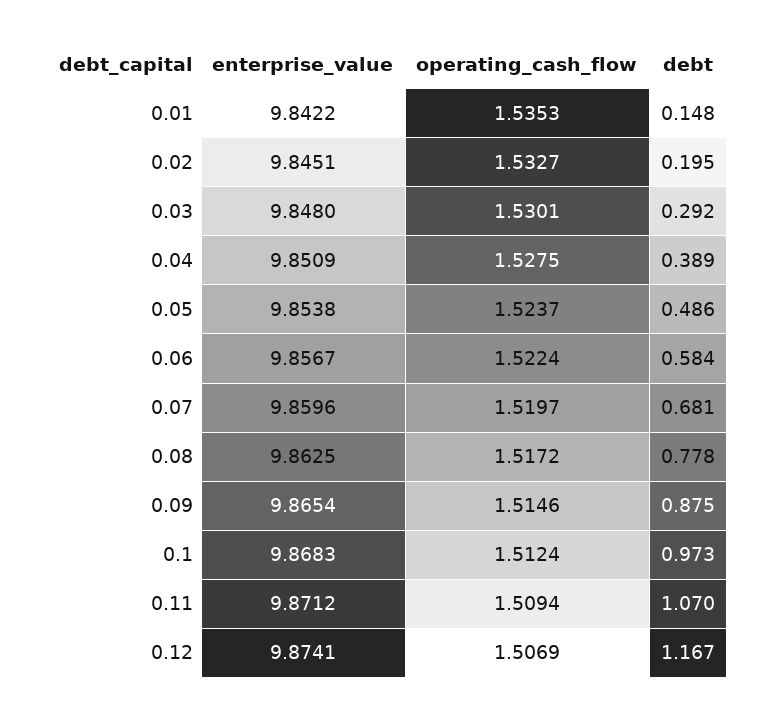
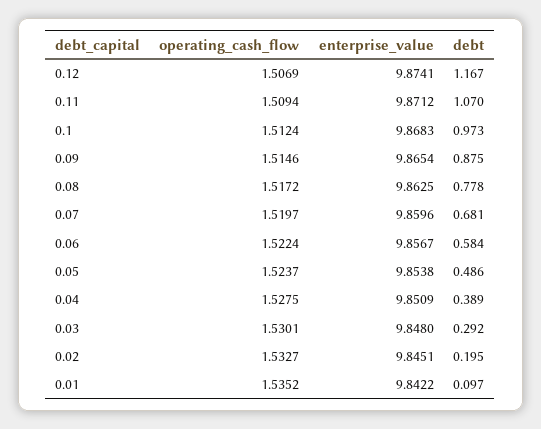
  {
    "enterprise_value": {
      "0.01": 9.8422,
      "0.02": 9.8451,
      "0.03": 9.848,
      "0.04": 9.8509,
      "0.05": 9.8538,
      "0.06": 9.8567,
      "0.07": 9.8596,
      "0.08": 9.8625,
      "0.09": 9.8654,
      "0.1": 9.8683,
      "0.11": 9.8712,
      "0.12": 9.8741
    },
    "operating_cash_flow": {
-     "0.01": 1.5353,
+     "0.01": 1.5352,
      "0.02": 1.5327,
      "0.03": 1.5301,
      "0.04": 1.5275,
      "0.05": 1.5237,
      "0.06": 1.5224,
      "0.07": 1.5197,
      "0.08": 1.5172,
      "0.09": 1.5146,
      "0.1": 1.5124,
      "0.11": 1.5094,
      "0.12": 1.5069
    },
    "debt": {
-     "0.01": 0.148,
+     "0.01": 0.097,
      "0.02": 0.195,
      "0.03": 0.292,
      "0.04": 0.389,
      "0.05": 0.486,
      "0.06": 0.584,
      "0.07": 0.681,
      "0.08": 0.778,
      "0.09": 0.875,
      "0.1": 0.973,
      "0.11": 1.07,
      "0.12": 1.167
    }
  }

